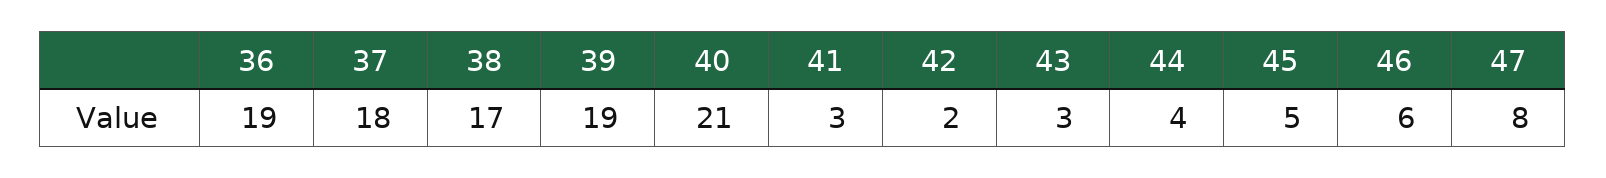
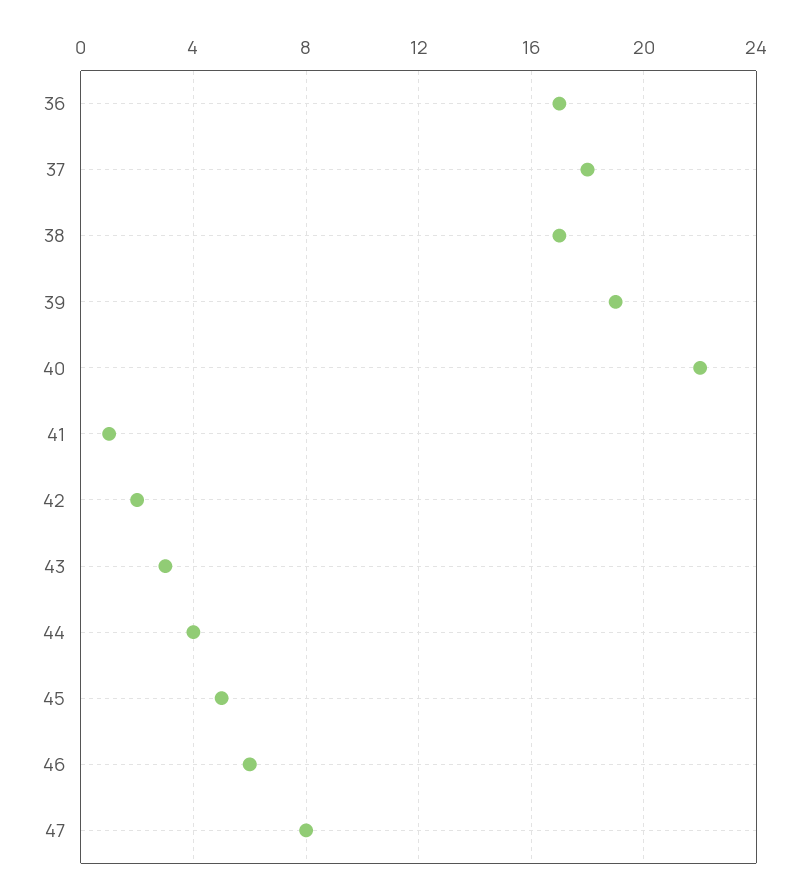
  {
-   "36": 19,
+   "36": 17,
    "37": 18,
    "38": 17,
    "39": 19,
-   "40": 21,
+   "40": 22,
-   "41": 3,
+   "41": 1,
    "42": 2,
    "43": 3,
    "44": 4,
    "45": 5,
    "46": 6,
    "47": 8
  }

